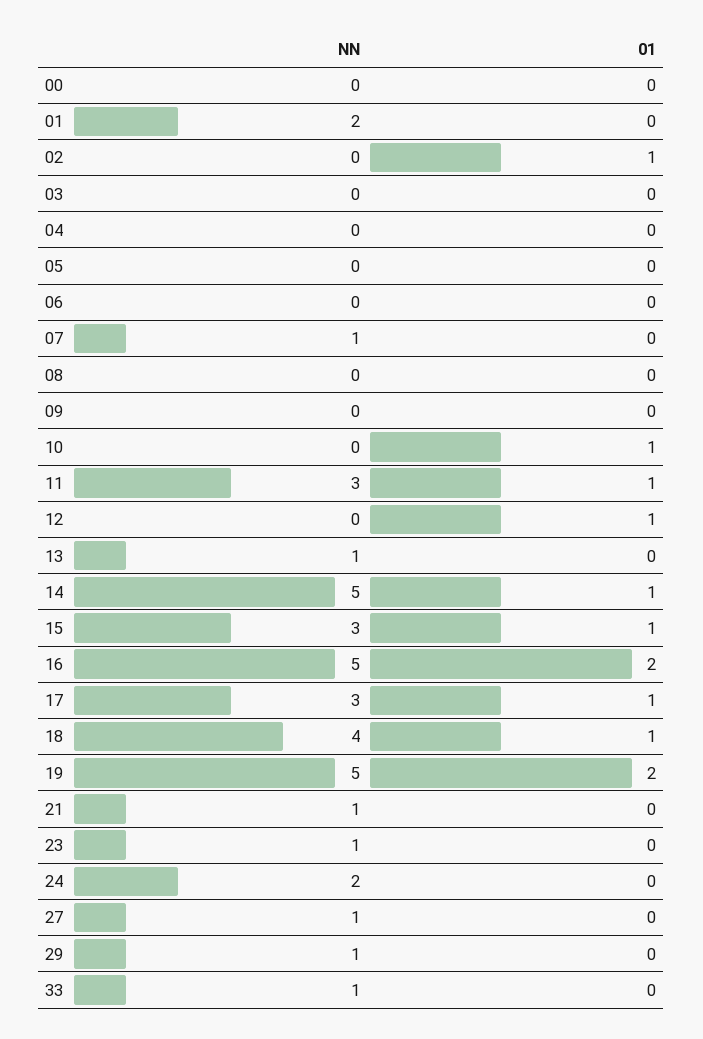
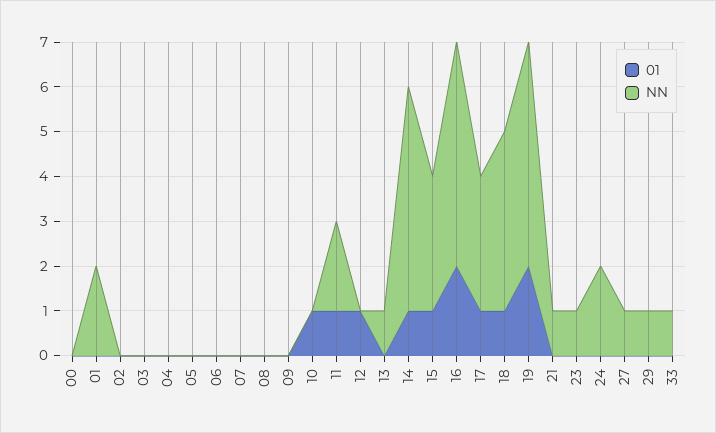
  {
    "NN": {
      "00": 0,
      "01": 2,
      "02": 0,
      "03": 0,
      "04": 0,
      "05": 0,
      "06": 0,
-     "07": 1,
+     "07": 0,
      "08": 0,
      "09": 0,
      "10": 0,
-     "11": 3,
+     "11": 2,
      "12": 0,
      "13": 1,
      "14": 5,
      "15": 3,
      "16": 5,
      "17": 3,
      "18": 4,
      "19": 5,
      "21": 1,
      "23": 1,
      "24": 2,
      "27": 1,
      "29": 1,
      "33": 1
    },
    "01": {
      "00": 0,
      "01": 0,
-     "02": 1,
+     "02": 0,
      "03": 0,
      "04": 0,
      "05": 0,
      "06": 0,
      "07": 0,
      "08": 0,
      "09": 0,
      "10": 1,
      "11": 1,
      "12": 1,
      "13": 0,
      "14": 1,
      "15": 1,
      "16": 2,
      "17": 1,
      "18": 1,
      "19": 2,
      "21": 0,
      "23": 0,
      "24": 0,
      "27": 0,
      "29": 0,
      "33": 0
    }
  }

